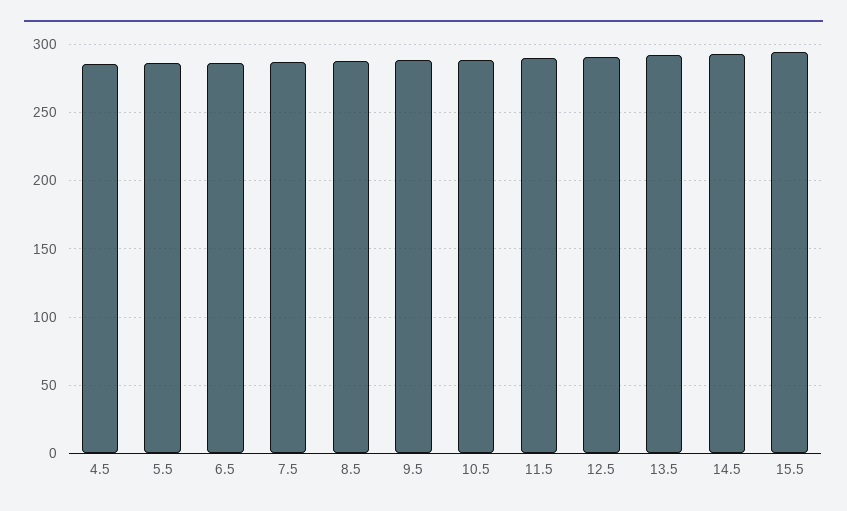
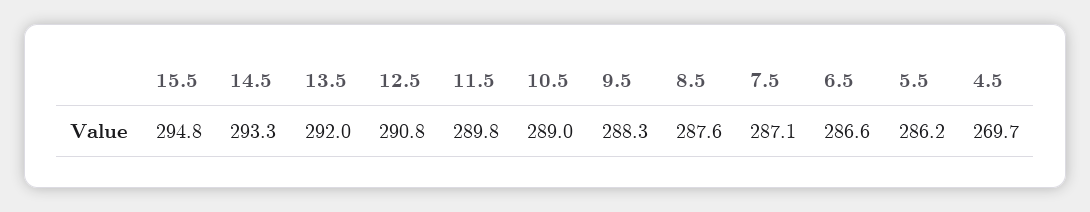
  {
-   "4.5": 285,
+   "4.5": 269.7,
    "5.5": 286.2,
    "6.5": 286.6,
    "7.5": 287.1,
    "8.5": 287.6,
    "9.5": 288.3,
    "10.5": 289,
    "11.5": 289.8,
    "12.5": 290.8,
    "13.5": 292,
    "14.5": 293.3,
    "15.5": 294.8
  }

